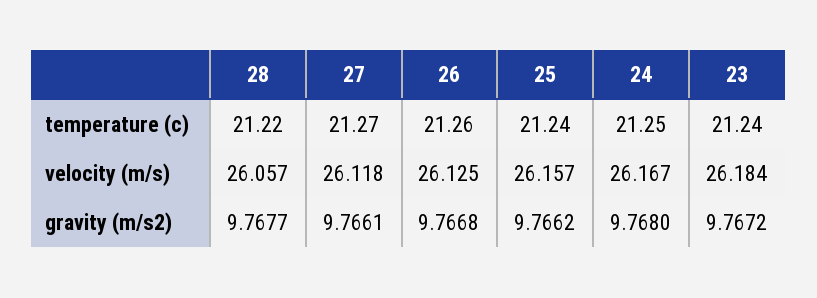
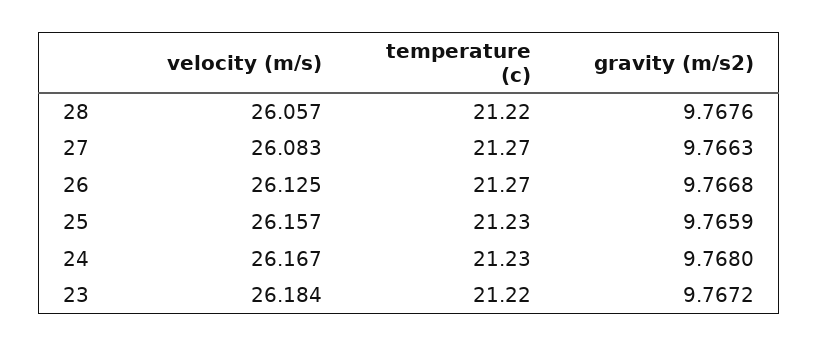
  {
    "28": {
      "temperature (c)": 21.22,
      "velocity (m/s)": 26.057,
-     "gravity (m/s2)": 9.7677
+     "gravity (m/s2)": 9.7676
    },
    "27": {
      "temperature (c)": 21.27,
-     "velocity (m/s)": 26.118,
+     "velocity (m/s)": 26.083,
-     "gravity (m/s2)": 9.7661
+     "gravity (m/s2)": 9.7663
    },
    "26": {
-     "temperature (c)": 21.26,
+     "temperature (c)": 21.27,
      "velocity (m/s)": 26.125,
      "gravity (m/s2)": 9.7668
    },
    "25": {
-     "temperature (c)": 21.24,
+     "temperature (c)": 21.23,
      "velocity (m/s)": 26.157,
-     "gravity (m/s2)": 9.7662
+     "gravity (m/s2)": 9.7659
    },
    "24": {
-     "temperature (c)": 21.25,
+     "temperature (c)": 21.23,
      "velocity (m/s)": 26.167,
      "gravity (m/s2)": 9.768
    },
    "23": {
-     "temperature (c)": 21.24,
+     "temperature (c)": 21.22,
      "velocity (m/s)": 26.184,
      "gravity (m/s2)": 9.7672
    }
  }

